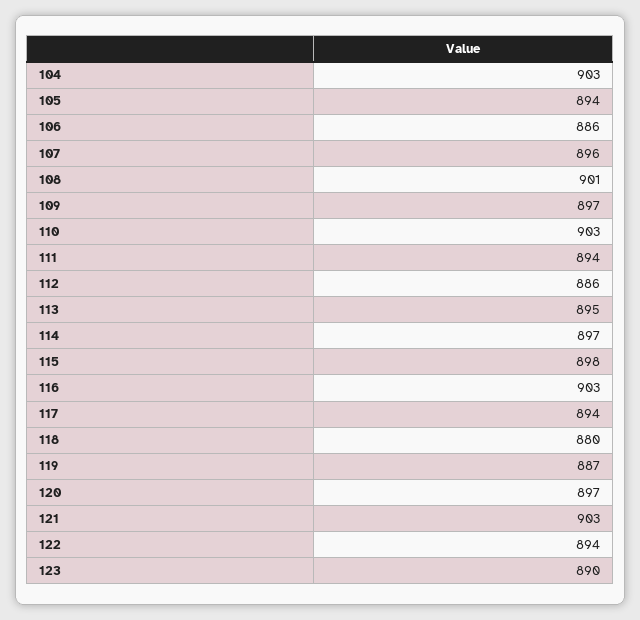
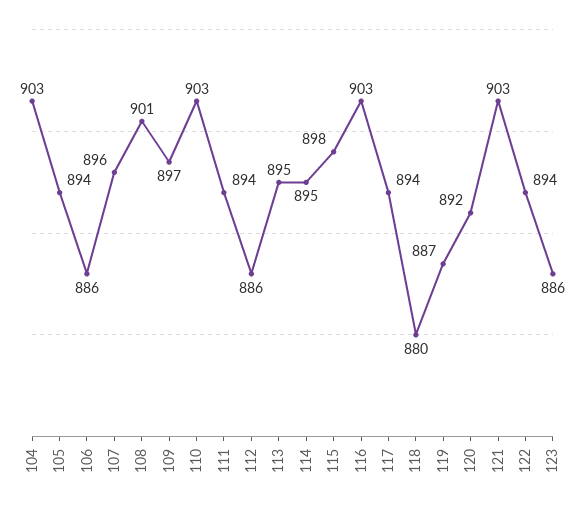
  {
    "104": 903,
    "105": 894,
    "106": 886,
    "107": 896,
    "108": 901,
    "109": 897,
    "110": 903,
    "111": 894,
    "112": 886,
    "113": 895,
-   "114": 897,
+   "114": 895,
    "115": 898,
    "116": 903,
    "117": 894,
    "118": 880,
    "119": 887,
-   "120": 897,
+   "120": 892,
    "121": 903,
    "122": 894,
-   "123": 890
+   "123": 886
  }

